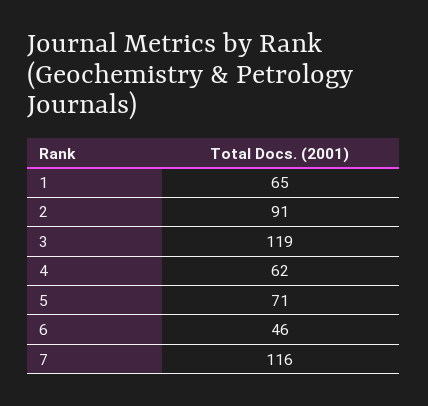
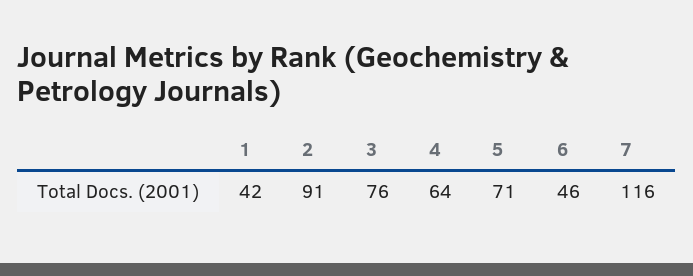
  {
-   "1": 65,
+   "1": 42,
    "2": 91,
-   "3": 119,
+   "3": 76,
-   "4": 62,
+   "4": 64,
    "5": 71,
    "6": 46,
    "7": 116
  }

